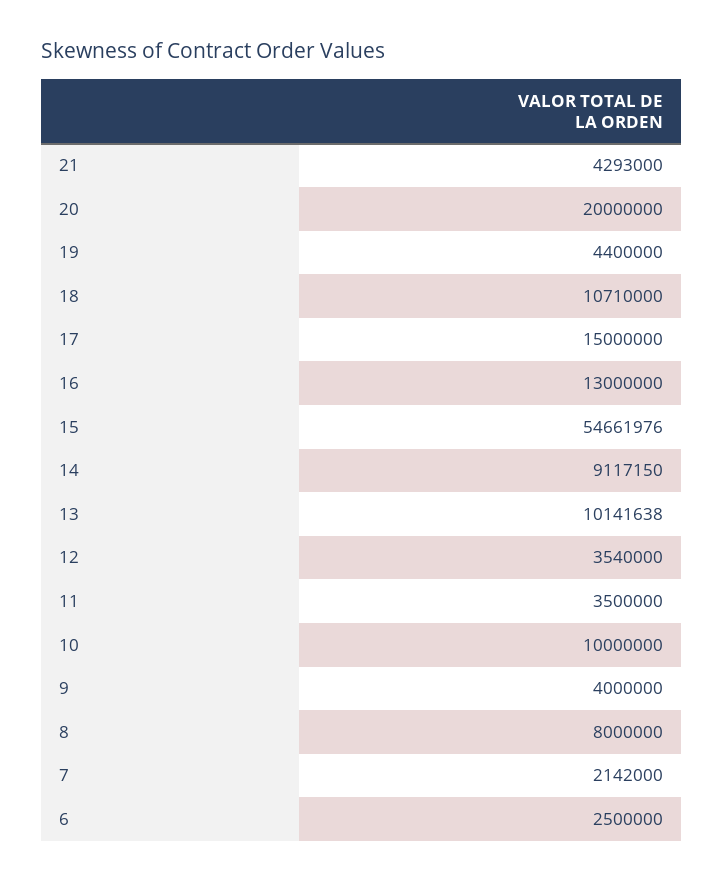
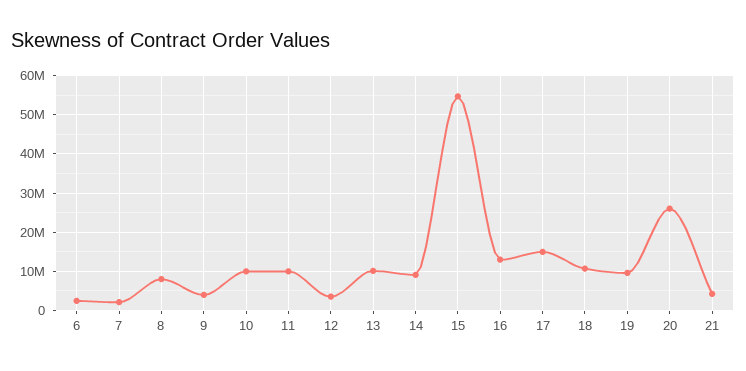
  {
    "21": 4293000,
-   "20": 20000000,
+   "20": 26000000,
-   "19": 4400000,
+   "19": 10000000,
    "18": 10710000,
    "17": 15000000,
    "16": 13000000,
    "15": 54661976,
    "14": 9117150,
    "13": 10141638,
    "12": 3540000,
-   "11": 3500000,
+   "11": 10000000,
    "10": 10000000,
    "9": 4000000,
    "8": 8000000,
    "7": 2142000,
    "6": 2500000
  }

